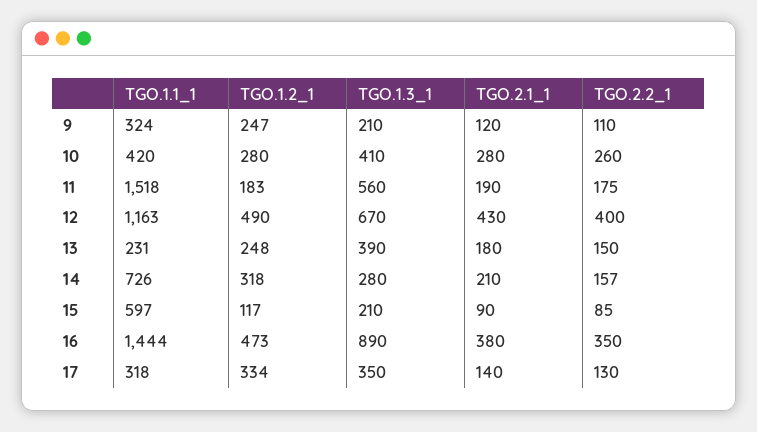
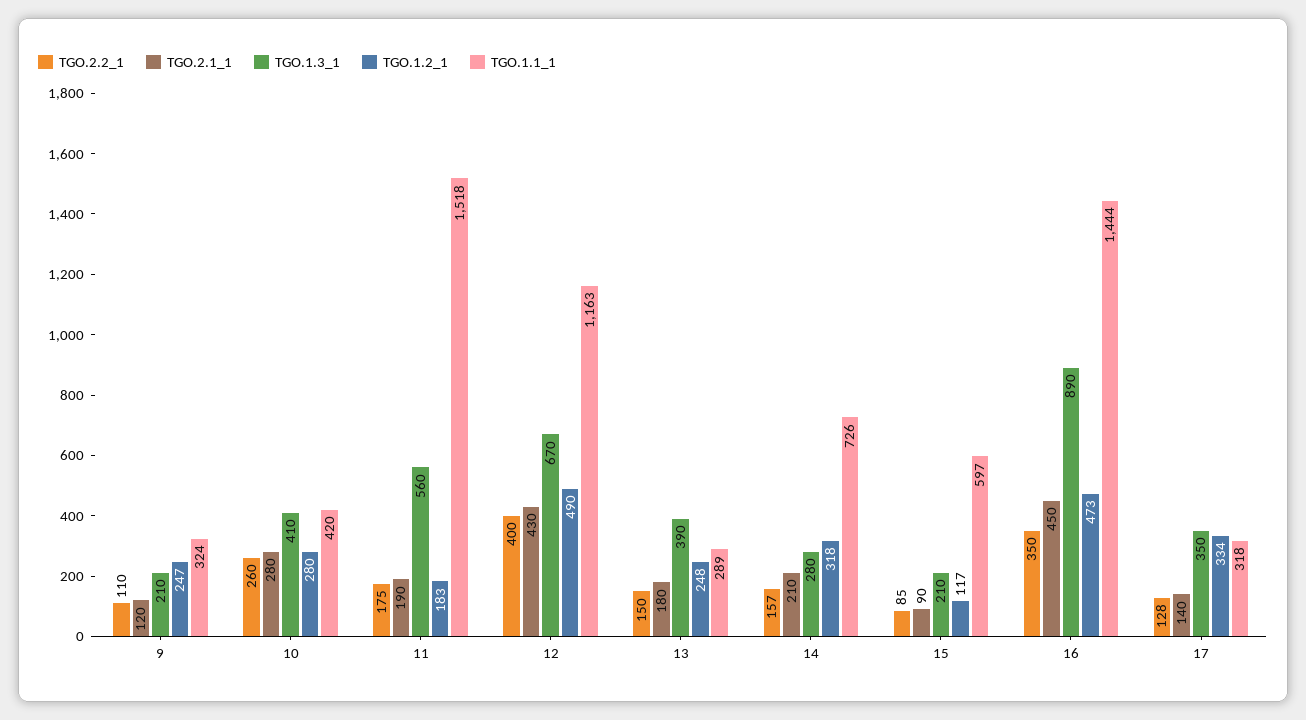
  {
    "TGO.1.1_1": {
      "9": 324,
      "10": 420,
      "11": 1518,
      "12": 1163,
-     "13": 231,
+     "13": 289,
      "14": 726,
      "15": 597,
      "16": 1444,
      "17": 318
    },
    "TGO.1.2_1": {
      "9": 247,
      "10": 280,
      "11": 183,
      "12": 490,
      "13": 248,
      "14": 318,
      "15": 117,
      "16": 473,
      "17": 334
    },
    "TGO.1.3_1": {
      "9": 210,
      "10": 410,
      "11": 560,
      "12": 670,
      "13": 390,
      "14": 280,
      "15": 210,
      "16": 890,
      "17": 350
    },
    "TGO.2.1_1": {
      "9": 120,
      "10": 280,
      "11": 190,
      "12": 430,
      "13": 180,
      "14": 210,
      "15": 90,
-     "16": 380,
+     "16": 450,
      "17": 140
    },
    "TGO.2.2_1": {
      "9": 110,
      "10": 260,
      "11": 175,
      "12": 400,
      "13": 150,
      "14": 157,
      "15": 85,
      "16": 350,
-     "17": 130
+     "17": 128
    }
  }

